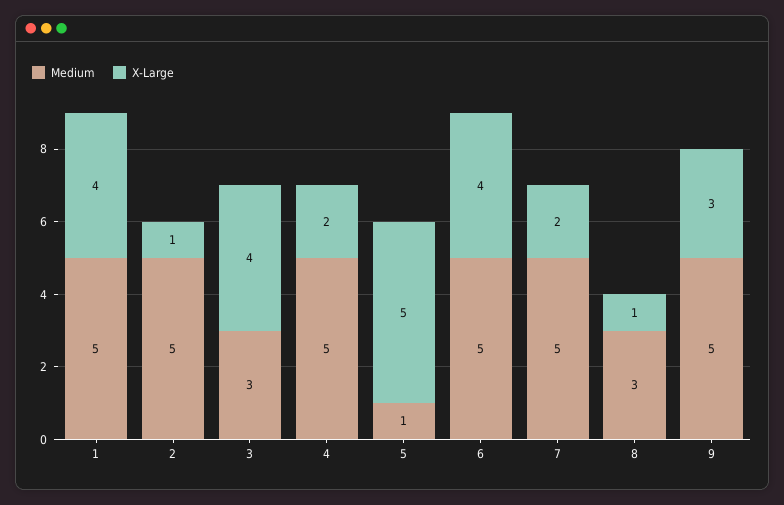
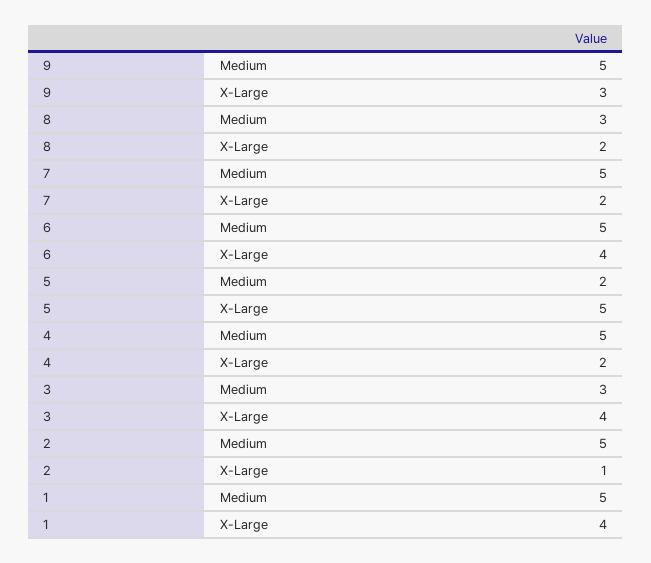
  {
    "Medium": {
      "1": 5,
      "2": 5,
      "3": 3,
      "4": 5,
-     "5": 1,
+     "5": 2,
      "6": 5,
      "7": 5,
      "8": 3,
      "9": 5
    },
    "X-Large": {
      "1": 4,
      "2": 1,
      "3": 4,
      "4": 2,
      "5": 5,
      "6": 4,
      "7": 2,
-     "8": 1,
+     "8": 2,
      "9": 3
    }
  }

